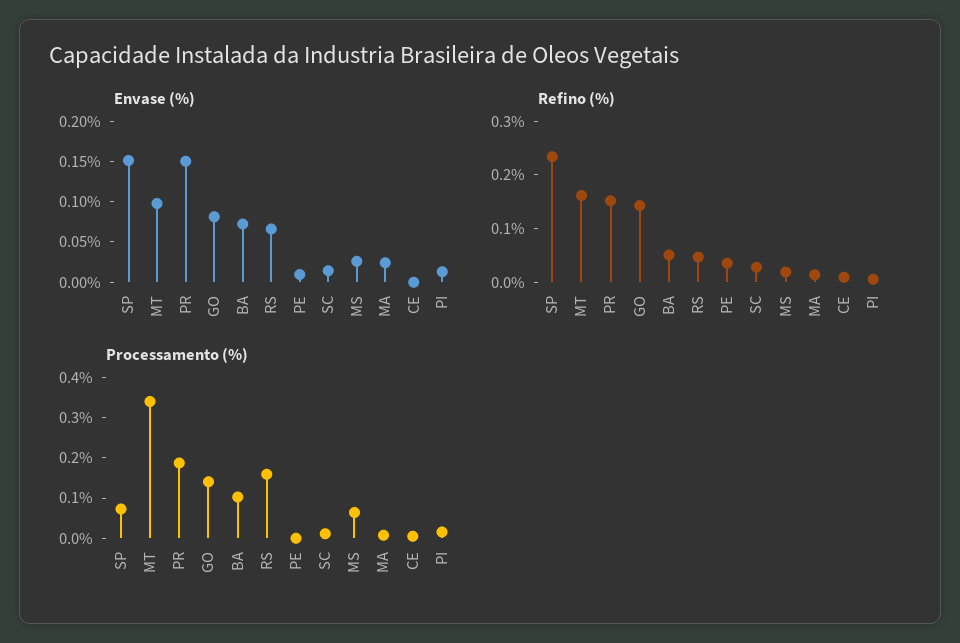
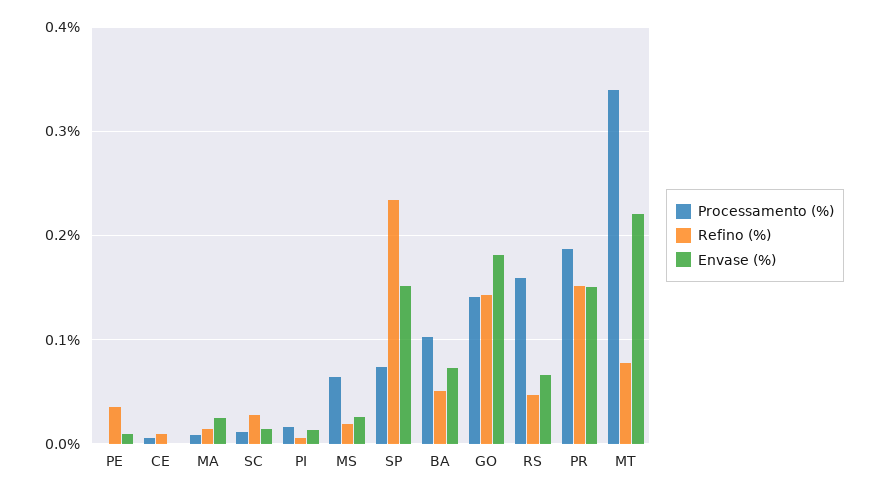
  {
    "Envase (%)": {
      "SP": 0.15,
-     "MT": 0.1,
+     "MT": 0.22,
      "PR": 0.15,
-     "GO": 0.08,
+     "GO": 0.18,
      "BA": 0.07,
      "RS": 0.07,
      "PE": 0.01,
      "SC": 0.01,
      "MS": 0.03,
      "MA": 0.02,
      "CE": 0,
      "PI": 0.01
    },
    "Refino (%)": {
      "SP": 0.23,
-     "MT": 0.16,
+     "MT": 0.08,
      "PR": 0.15,
      "GO": 0.14,
      "BA": 0.05,
      "RS": 0.05,
      "PE": 0.04,
      "SC": 0.03,
      "MS": 0.02,
      "MA": 0.01,
      "CE": 0.01,
      "PI": 0.01
    },
    "Processamento (%)": {
      "SP": 0.07,
      "MT": 0.34,
      "PR": 0.19,
      "GO": 0.14,
      "BA": 0.1,
      "RS": 0.16,
      "PE": 0,
      "SC": 0.01,
      "MS": 0.06,
      "MA": 0.01,
      "CE": 0.01,
      "PI": 0.02
    }
  }

